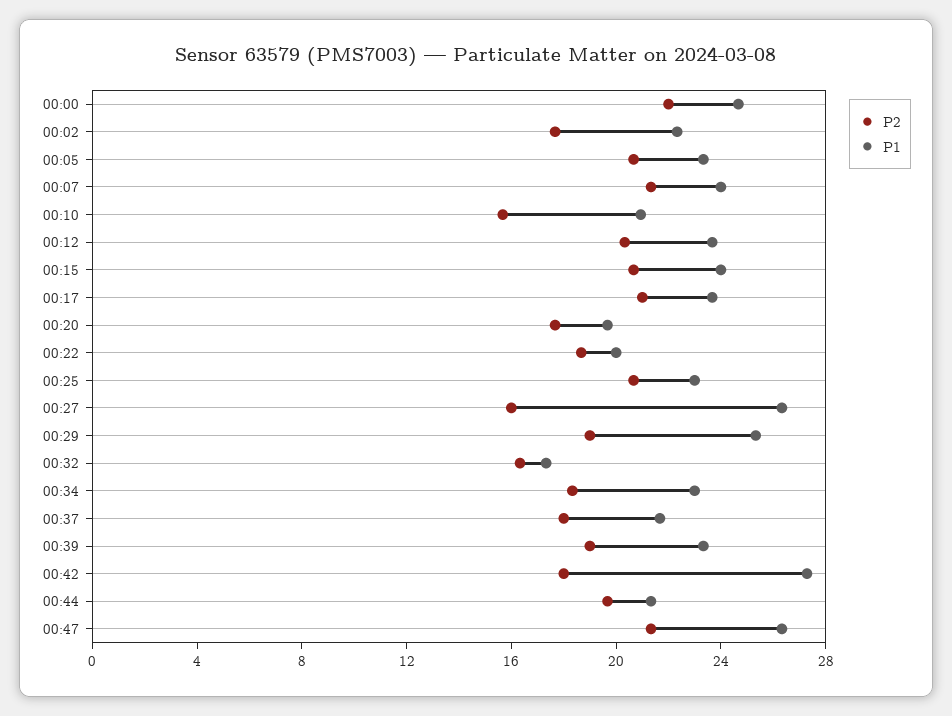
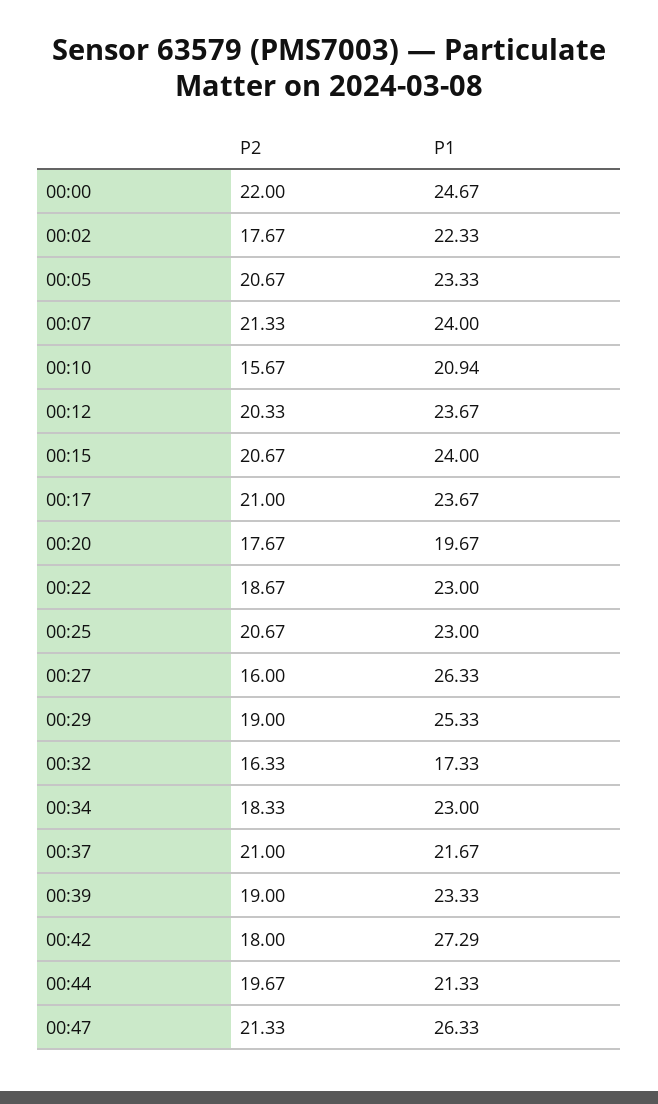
  {
    "P2": {
      "00:00": 22,
      "00:02": 17.67,
      "00:05": 20.67,
      "00:07": 21.33,
      "00:10": 15.67,
      "00:12": 20.33,
      "00:15": 20.67,
      "00:17": 21,
      "00:20": 17.67,
      "00:22": 18.67,
      "00:25": 20.67,
      "00:27": 16,
      "00:29": 19,
      "00:32": 16.33,
      "00:34": 18.33,
-     "00:37": 18,
+     "00:37": 21,
      "00:39": 19,
      "00:42": 18,
      "00:44": 19.67,
      "00:47": 21.33
    },
    "P1": {
      "00:00": 24.67,
      "00:02": 22.33,
      "00:05": 23.33,
      "00:07": 24,
      "00:10": 20.94,
      "00:12": 23.67,
      "00:15": 24,
      "00:17": 23.67,
      "00:20": 19.67,
-     "00:22": 20,
+     "00:22": 23,
      "00:25": 23,
      "00:27": 26.33,
      "00:29": 25.33,
      "00:32": 17.33,
      "00:34": 23,
      "00:37": 21.67,
      "00:39": 23.33,
      "00:42": 27.29,
      "00:44": 21.33,
      "00:47": 26.33
    }
  }

